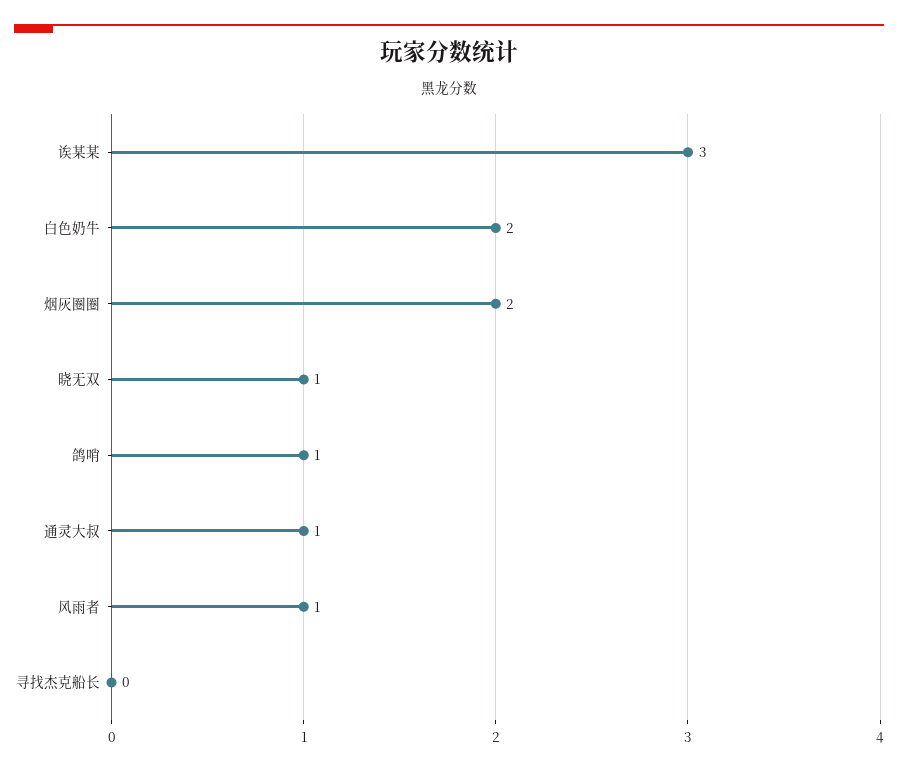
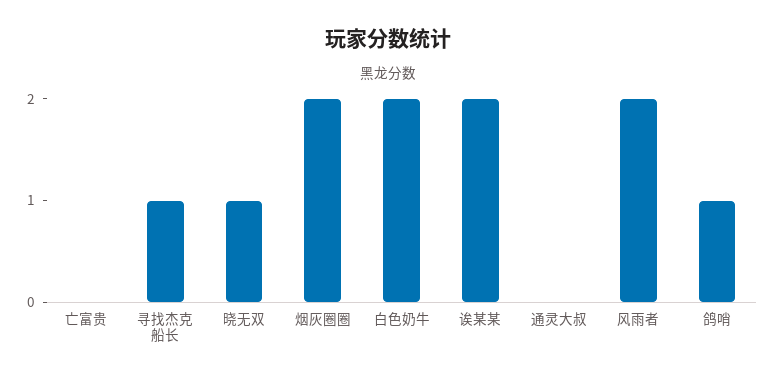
  {
-   "诶某某": 3,
+   "诶某某": 2,
    "白色奶牛": 2,
    "烟灰圈圈": 2,
    "晓无双": 1,
    "鸽哨": 1,
-   "通灵大叔": 1,
+   "通灵大叔": 0,
-   "风雨者": 1,
+   "风雨者": 2,
-   "寻找杰克船长": 0
+   "寻找杰克船长": 1,
+   "亡富贵": 0
  }

